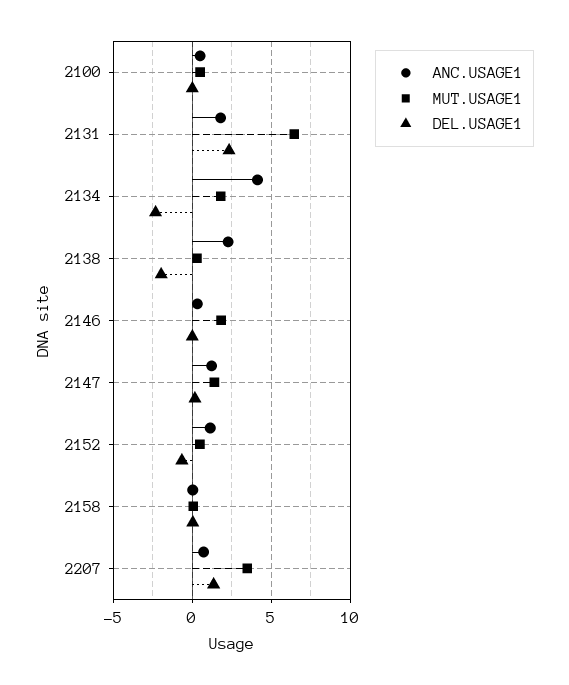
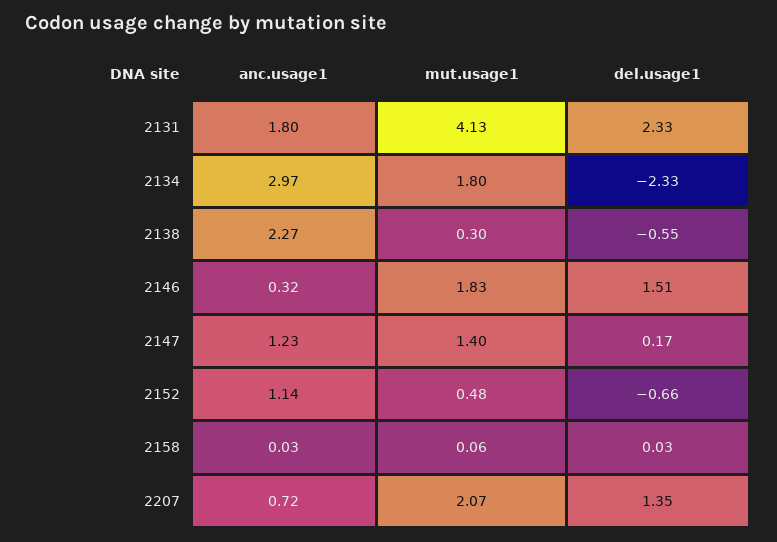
  {
    "ANC.USAGE1": {
-     "2100": 0.5,
      "2131": 1.8,
-     "2134": 4,
+     "2134": 2.97,
      "2138": 2.27,
      "2146": 0.32,
      "2147": 1.23,
      "2152": 1.14,
      "2158": 0.03,
      "2207": 0.72
    },
    "MUT.USAGE1": {
-     "2100": 0.5,
-     "2131": 6.5,
+     "2131": 4.13,
      "2134": 1.8,
      "2138": 0.3,
      "2146": 1.83,
      "2147": 1.4,
      "2152": 0.48,
      "2158": 0.06,
-     "2207": 3.5
+     "2207": 2.07
    },
    "DEL.USAGE1": {
-     "2100": 0,
      "2131": 2.33,
      "2134": -2.33,
-     "2138": -2,
+     "2138": -0.55,
-     "2146": 0,
+     "2146": 1.51,
      "2147": 0.17,
      "2152": -0.66,
      "2158": 0.03,
      "2207": 1.35
    }
  }

